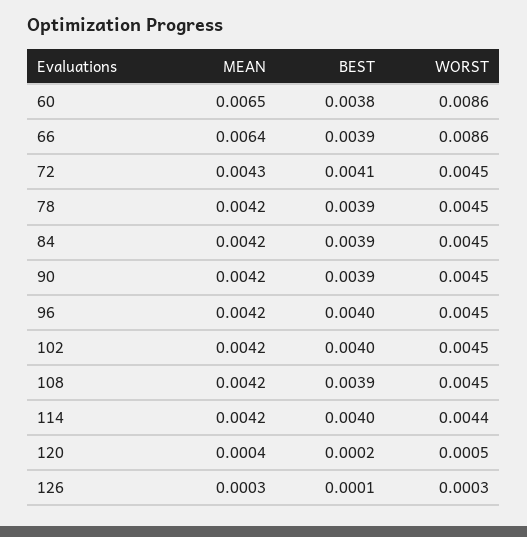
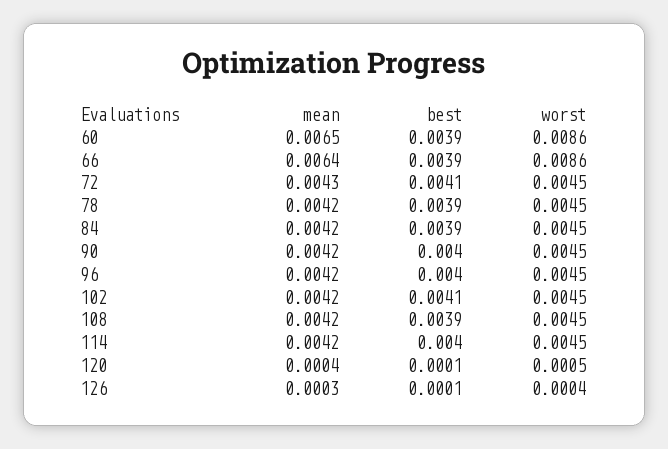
  {
    "MEAN": {
      "60": 0.0065,
      "66": 0.0064,
      "72": 0.0043,
      "78": 0.0042,
      "84": 0.0042,
      "90": 0.0042,
      "96": 0.0042,
      "102": 0.0042,
      "108": 0.0042,
      "114": 0.0042,
      "120": 0.0004,
      "126": 0.0003
    },
    "BEST": {
-     "60": 0.0038,
+     "60": 0.0039,
      "66": 0.0039,
      "72": 0.0041,
      "78": 0.0039,
      "84": 0.0039,
-     "90": 0.0039,
+     "90": 0.004,
      "96": 0.004,
-     "102": 0.004,
+     "102": 0.0041,
      "108": 0.0039,
      "114": 0.004,
-     "120": 0.0002,
+     "120": 0.0001,
      "126": 0.0001
    },
    "WORST": {
      "60": 0.0086,
      "66": 0.0086,
      "72": 0.0045,
      "78": 0.0045,
      "84": 0.0045,
      "90": 0.0045,
      "96": 0.0045,
      "102": 0.0045,
      "108": 0.0045,
-     "114": 0.0044,
+     "114": 0.0045,
      "120": 0.0005,
-     "126": 0.0003
+     "126": 0.0004
    }
  }

